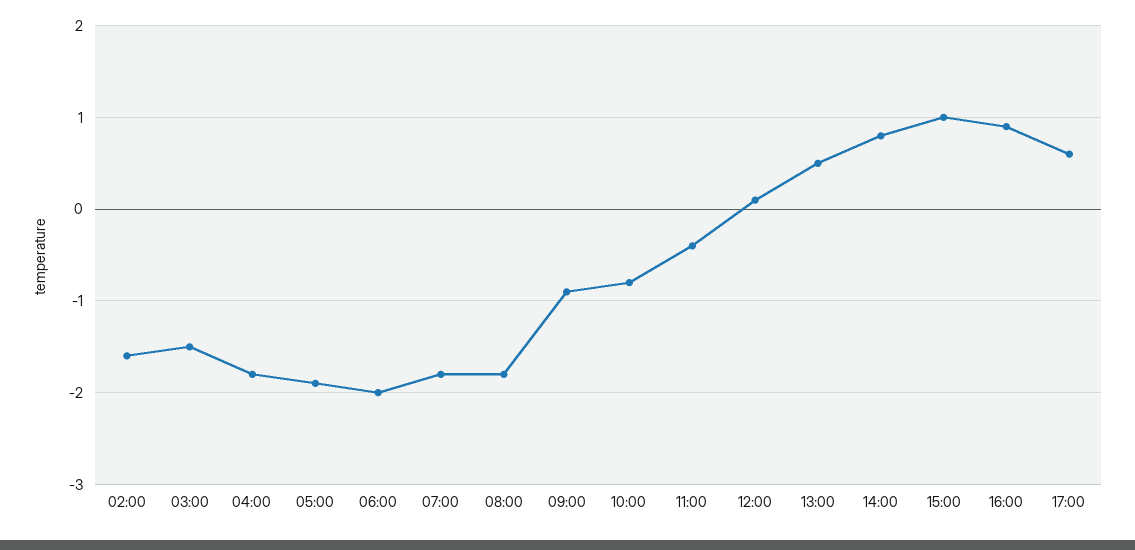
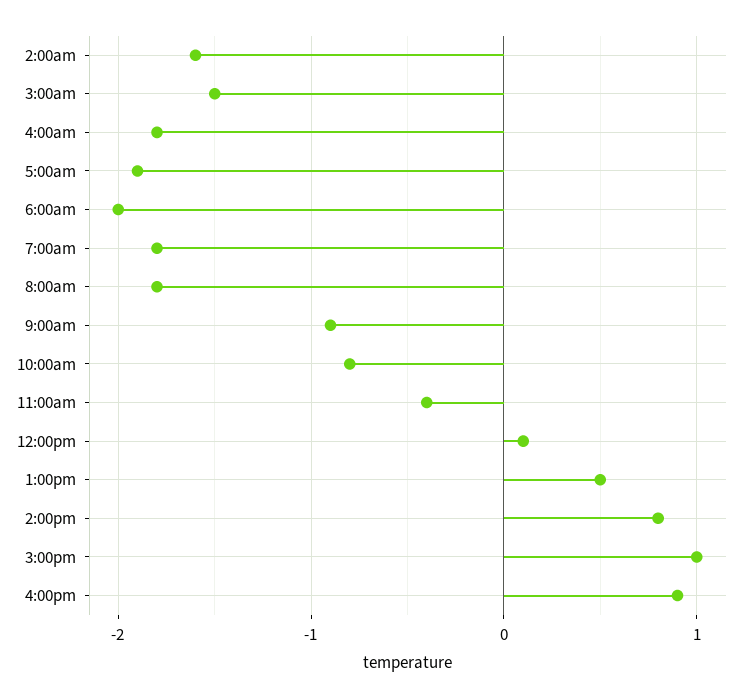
  {
    "02:00": -1.6,
    "03:00": -1.5,
    "04:00": -1.8,
    "05:00": -1.9,
    "06:00": -2,
    "07:00": -1.8,
    "08:00": -1.8,
    "09:00": -0.9,
    "10:00": -0.8,
    "11:00": -0.4,
    "12:00": 0.1,
    "13:00": 0.5,
    "14:00": 0.8,
    "15:00": 1,
-   "16:00": 0.9,
+   "16:00": 0.9
-   "17:00": 0.6
  }

